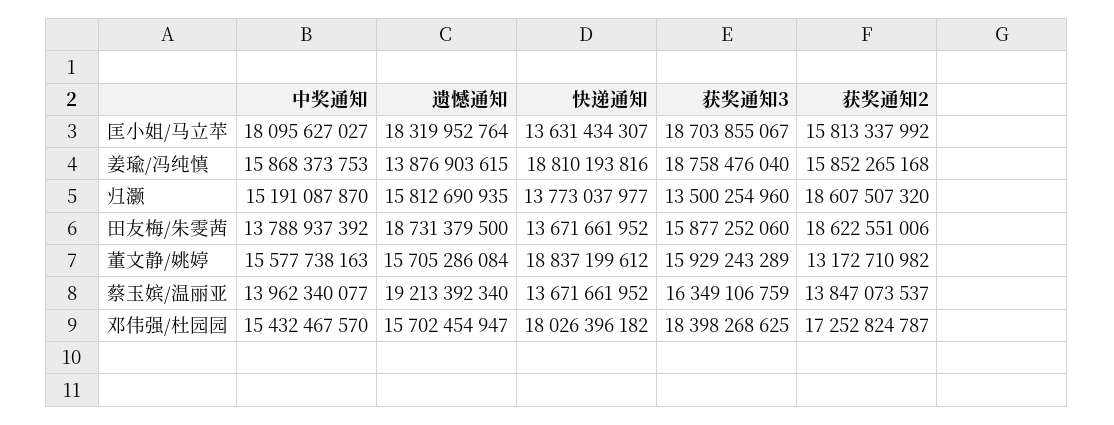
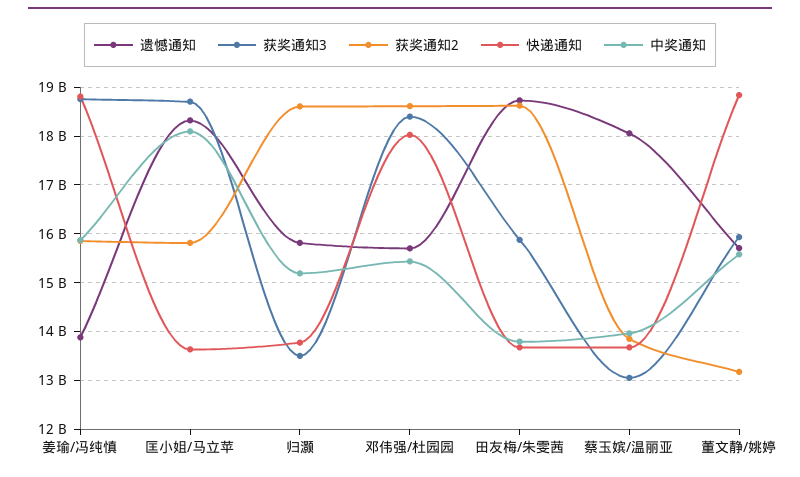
  {
    "中奖通知": {
      "匡小姐/马立苹": 18095627027,
      "姜瑜/冯纯慎": 15868373753,
      "归灏": 15191087870,
      "田友梅/朱雯茜": 13788937392,
      "董文静/姚婷": 15577738163,
      "蔡玉嫔/温丽亚": 13962340077,
      "邓伟强/杜园园": 15432467570
    },
    "遗憾通知": {
      "匡小姐/马立苹": 18319952764,
      "姜瑜/冯纯慎": 13876903615,
      "归灏": 15812690935,
      "田友梅/朱雯茜": 18731379500,
      "董文静/姚婷": 15705286084,
-     "蔡玉嫔/温丽亚": 19213392340,
+     "蔡玉嫔/温丽亚": 18000000000,
      "邓伟强/杜园园": 15702454947
    },
    "快递通知": {
      "匡小姐/马立苹": 13631434307,
      "姜瑜/冯纯慎": 18810193816,
      "归灏": 13773037977,
      "田友梅/朱雯茜": 13671661952,
      "董文静/姚婷": 18837199612,
      "蔡玉嫔/温丽亚": 13671661952,
      "邓伟强/杜园园": 18026396182
    },
    "获奖通知3": {
      "匡小姐/马立苹": 18703855067,
      "姜瑜/冯纯慎": 18758476040,
      "归灏": 13500254960,
      "田友梅/朱雯茜": 15877252060,
      "董文静/姚婷": 15929243289,
-     "蔡玉嫔/温丽亚": 16349106759,
+     "蔡玉嫔/温丽亚": 13000000000,
      "邓伟强/杜园园": 18398268625
    },
    "获奖通知2": {
      "匡小姐/马立苹": 15813337992,
      "姜瑜/冯纯慎": 15852265168,
      "归灏": 18607507320,
      "田友梅/朱雯茜": 18622551006,
      "董文静/姚婷": 13172710982,
      "蔡玉嫔/温丽亚": 13847073537,
-     "邓伟强/杜园园": 17252824787
+     "邓伟强/杜园园": 18600000000
    }
  }

